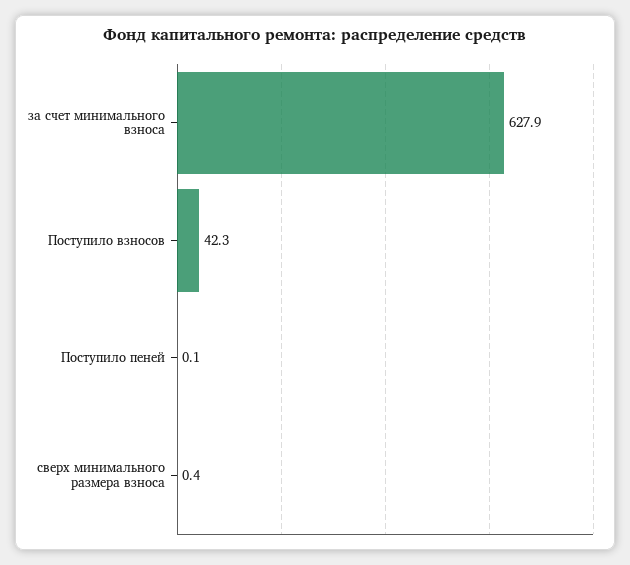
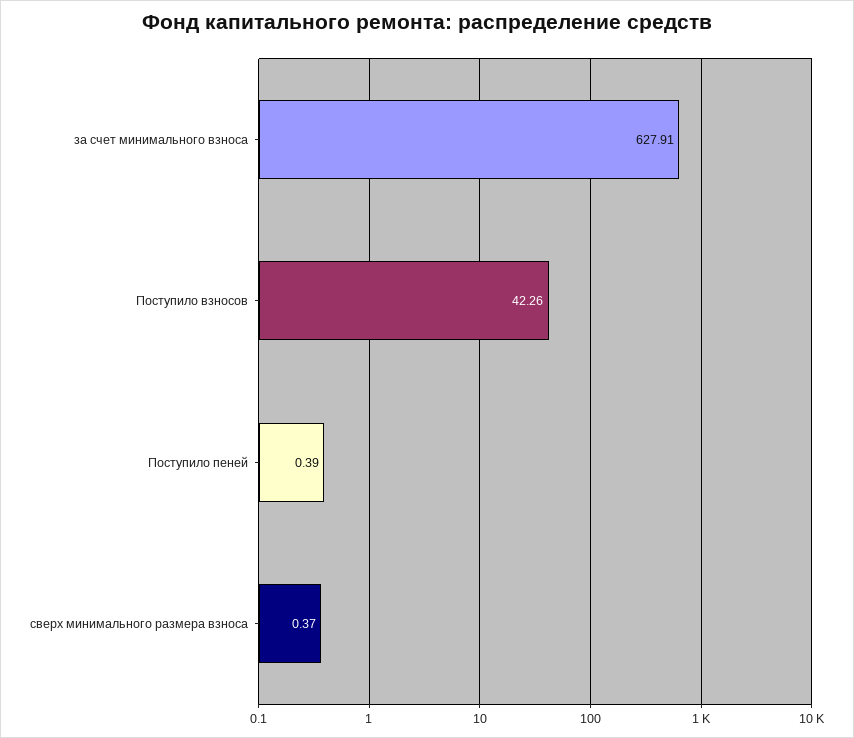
  {
    "за счет минимального взноса": 627.91,
    "Поступило взносов": 42.26,
-   "Поступило пеней": 0.1,
+   "Поступило пеней": 0.39,
    "сверх минимального размера взноса": 0.37
  }

